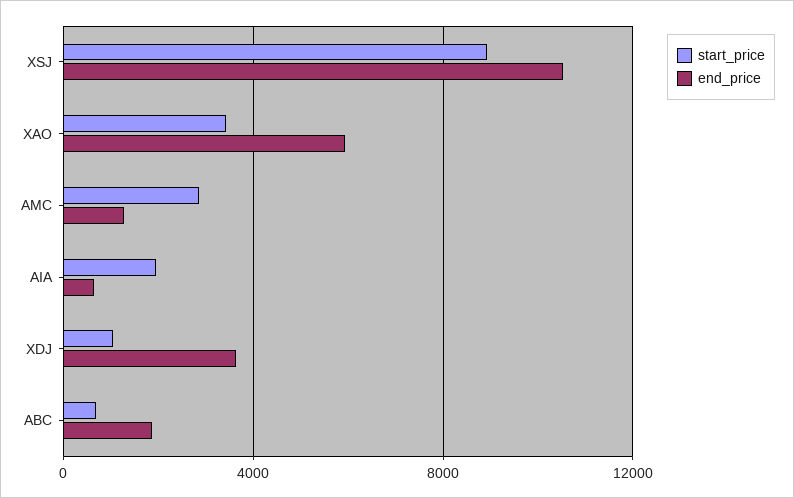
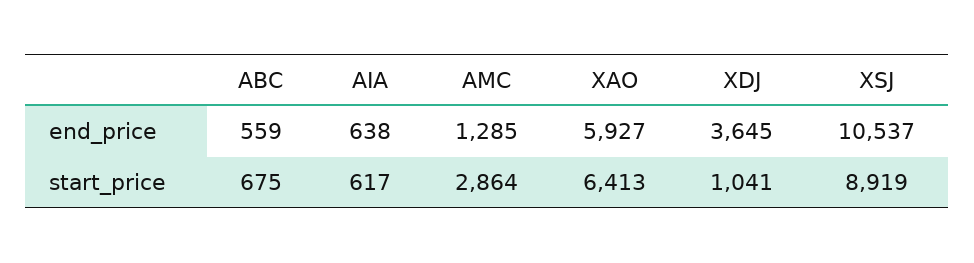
  {
    "start_price": {
      "XSJ": 8919,
-     "XAO": 3500,
+     "XAO": 6413,
      "AMC": 2864,
-     "AIA": 2000,
+     "AIA": 617,
      "XDJ": 1041,
      "ABC": 675
    },
    "end_price": {
      "XSJ": 10537,
      "XAO": 5927,
      "AMC": 1285,
      "AIA": 638,
      "XDJ": 3645,
-     "ABC": 2000
+     "ABC": 559
    }
  }

